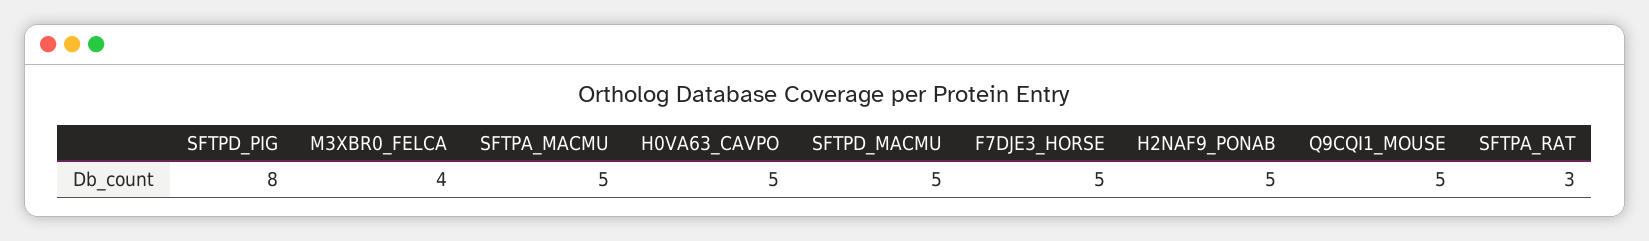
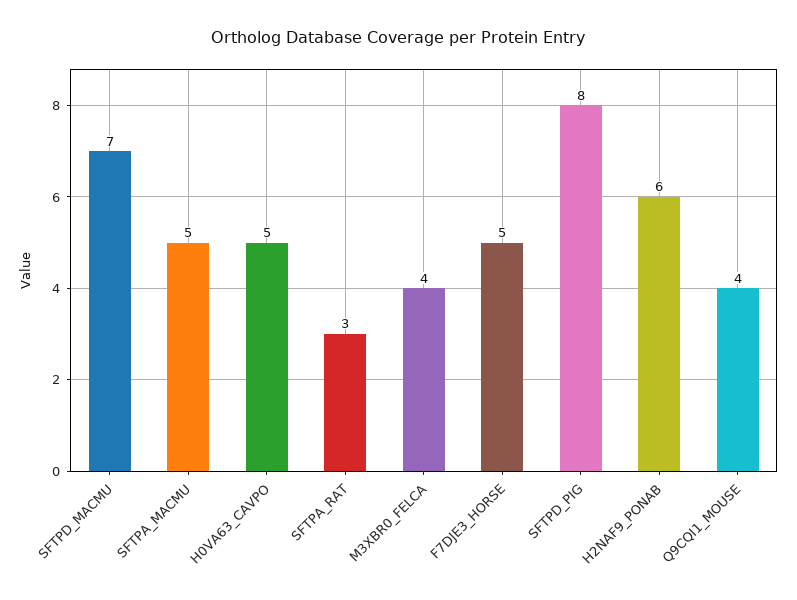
  {
    "SFTPD_PIG": 8,
    "M3XBR0_FELCA": 4,
    "SFTPA_MACMU": 5,
    "H0VA63_CAVPO": 5,
-   "SFTPD_MACMU": 5,
+   "SFTPD_MACMU": 7,
    "F7DJE3_HORSE": 5,
-   "H2NAF9_PONAB": 5,
+   "H2NAF9_PONAB": 6,
-   "Q9CQI1_MOUSE": 5,
+   "Q9CQI1_MOUSE": 4,
    "SFTPA_RAT": 3
  }

